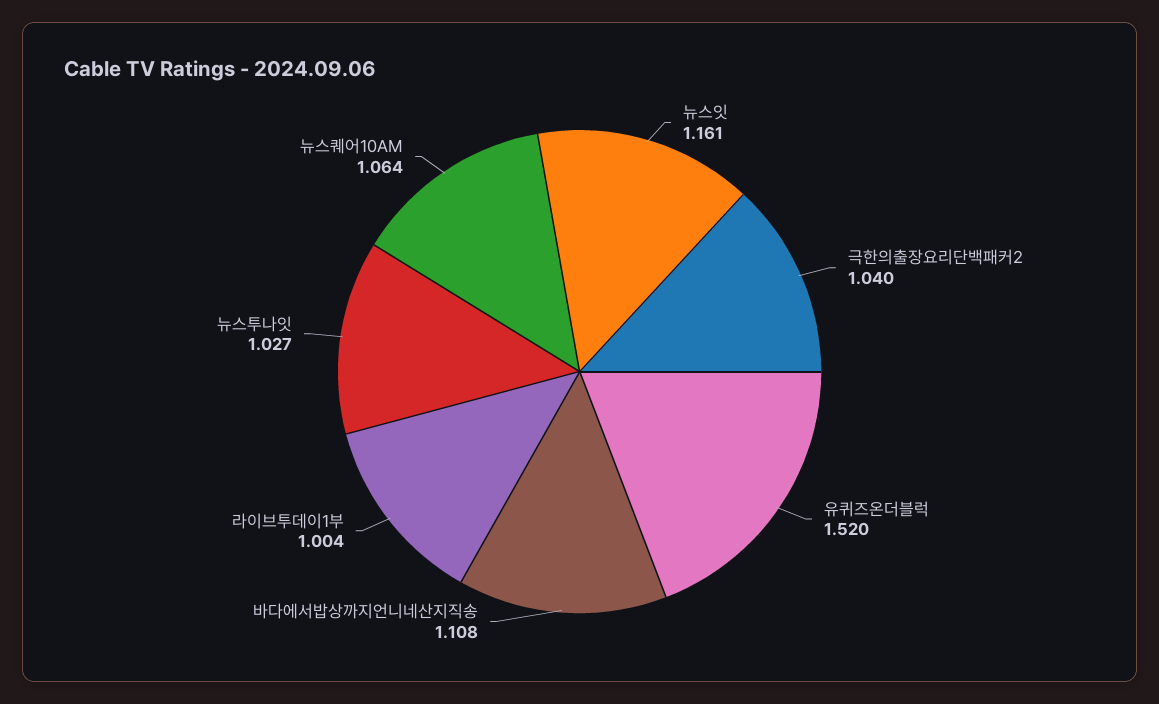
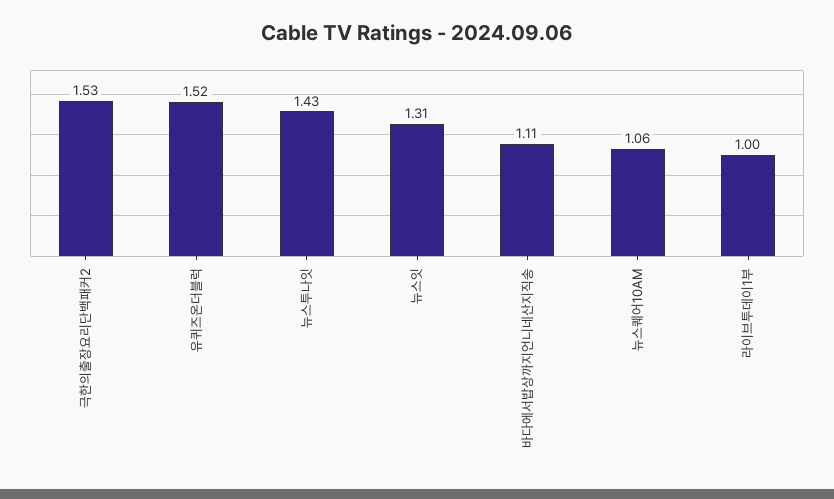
  {
-   "뉴스잇": 1.161,
+   "뉴스잇": 1.31,
-   "극한의출장요리단백패커2": 1.04,
+   "극한의출장요리단백패커2": 1.53,
    "유퀴즈온더블럭": 1.52,
    "바다에서밥상까지언니네산지직송": 1.108,
    "라이브투데이1부": 1.004,
-   "뉴스투나잇": 1.027,
+   "뉴스투나잇": 1.43,
    "뉴스퀘어10AM": 1.064
  }

